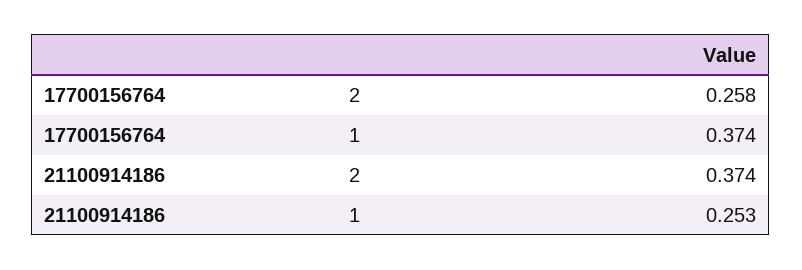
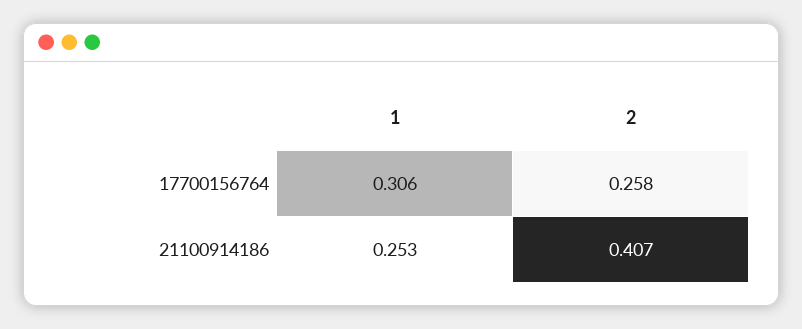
  {
    "17700156764": {
      "2": 0.258,
-     "1": 0.374
+     "1": 0.306
    },
    "21100914186": {
-     "2": 0.374,
+     "2": 0.407,
      "1": 0.253
    }
  }

